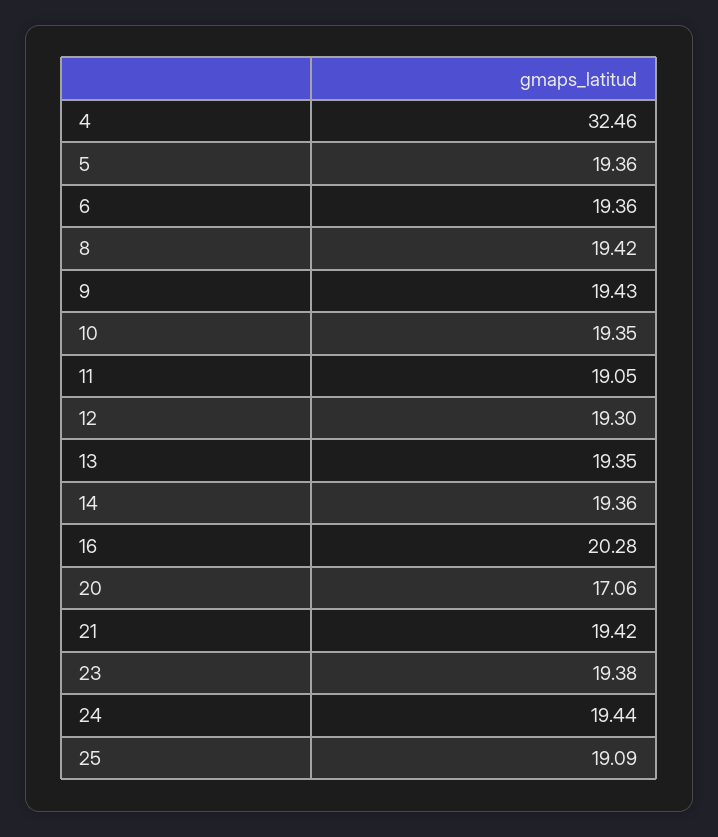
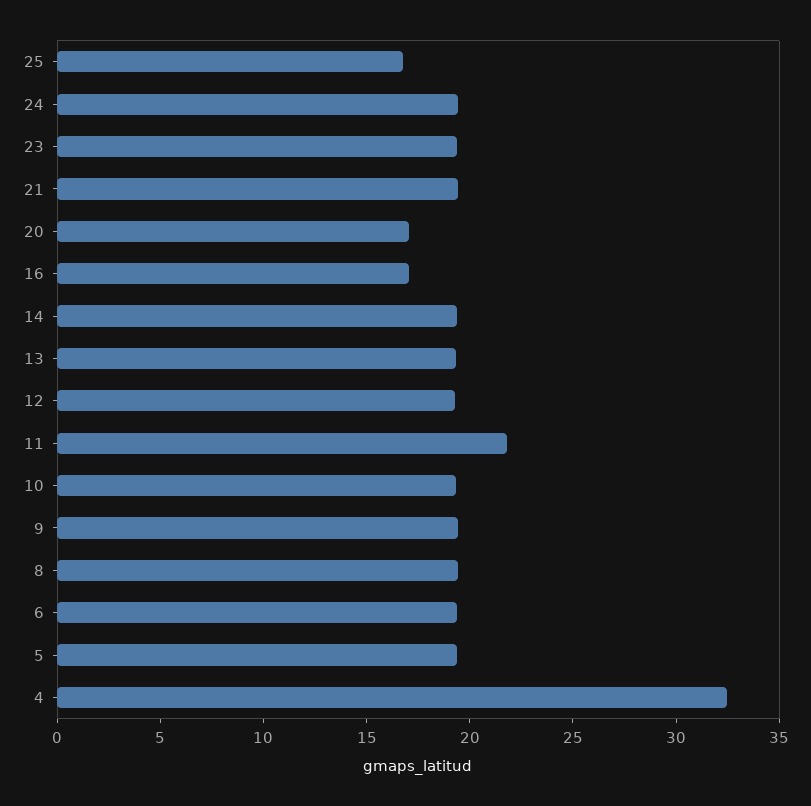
  {
    "4": 32.46,
    "5": 19.36,
    "6": 19.36,
    "8": 19.42,
    "9": 19.43,
    "10": 19.35,
-   "11": 19.05,
+   "11": 22,
    "12": 19.3,
    "13": 19.35,
    "14": 19.36,
-   "16": 20.28,
+   "16": 17,
    "20": 17.06,
    "21": 19.42,
    "23": 19.38,
    "24": 19.44,
-   "25": 19.09
+   "25": 17
  }

